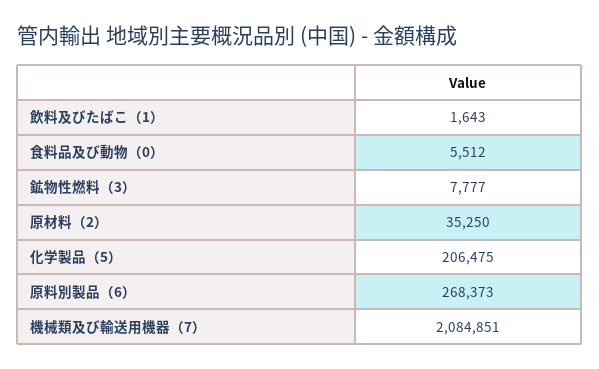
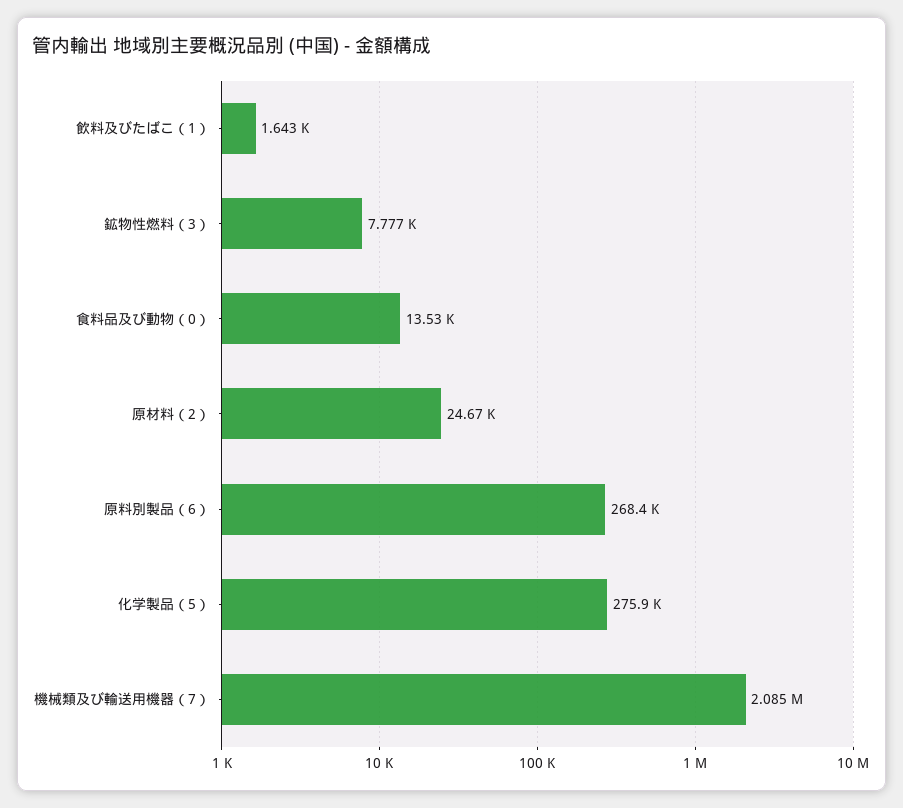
  {
    "飲料及びたばこ（1）": 1643,
-   "食料品及び動物（0）": 5512,
+   "食料品及び動物（0）": 13530,
    "鉱物性燃料（3）": 7777,
-   "原材料（2）": 35250,
+   "原材料（2）": 24670,
-   "化学製品（5）": 206475,
+   "化学製品（5）": 275900,
    "原料別製品（6）": 268373,
    "機械類及び輸送用機器（7）": 2084851
  }

